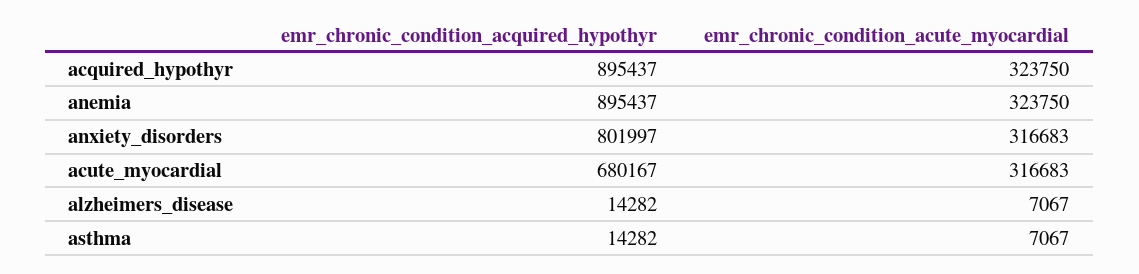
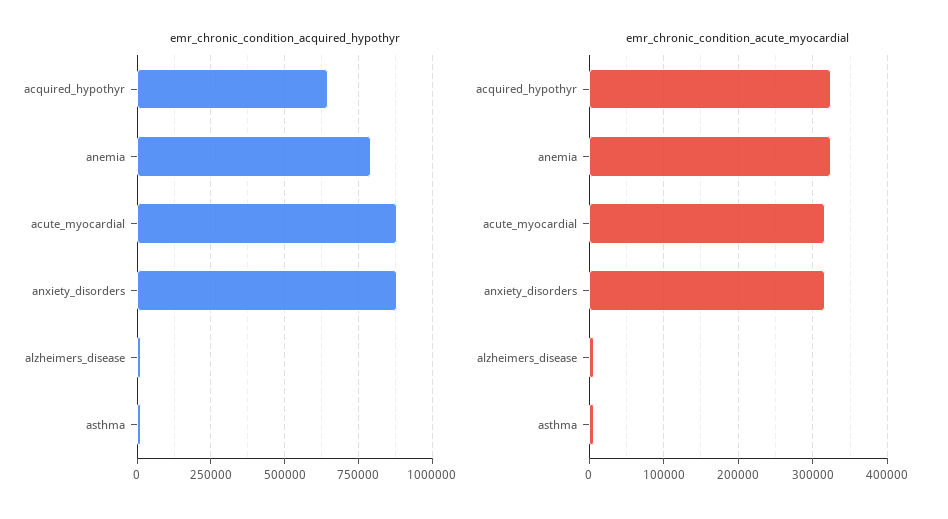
  {
    "emr_chronic_condition_acquired_hypothyr": {
-     "acquired_hypothyr": 895437,
+     "acquired_hypothyr": 650000,
-     "anemia": 895437,
+     "anemia": 800000,
-     "anxiety_disorders": 801997,
+     "anxiety_disorders": 875000,
-     "acute_myocardial": 680167,
+     "acute_myocardial": 875000,
      "alzheimers_disease": 14282,
      "asthma": 14282
    },
    "emr_chronic_condition_acute_myocardial": {
      "acquired_hypothyr": 323750,
      "anemia": 323750,
      "anxiety_disorders": 316683,
      "acute_myocardial": 316683,
      "alzheimers_disease": 7067,
      "asthma": 7067
    }
  }

